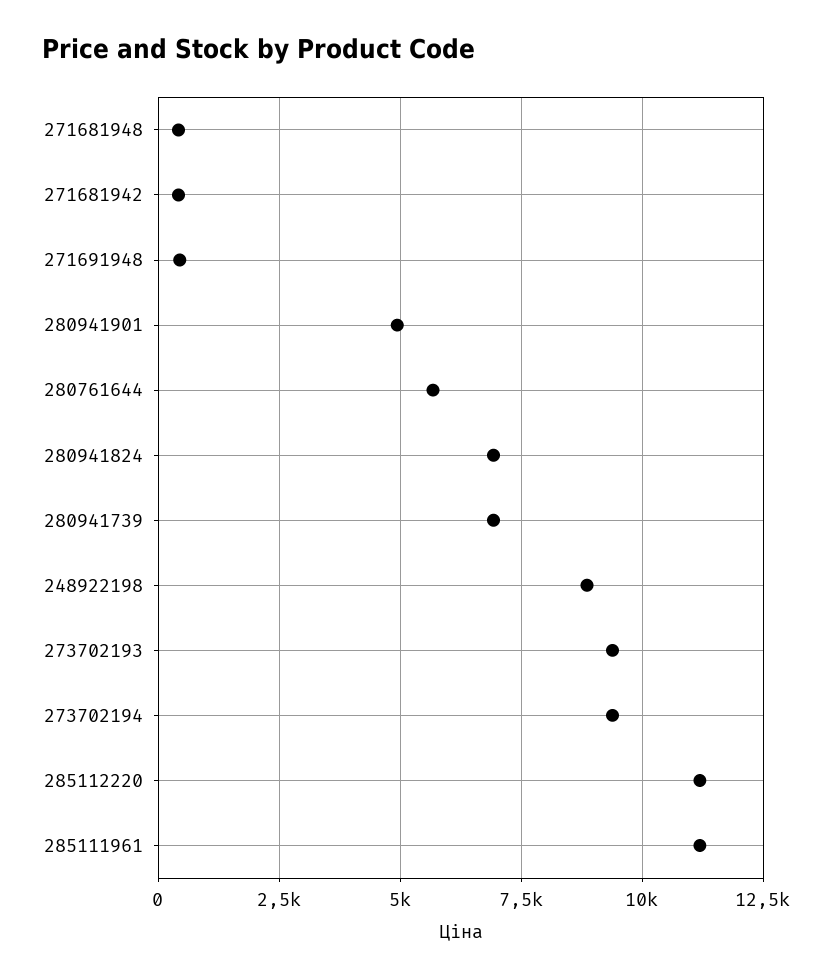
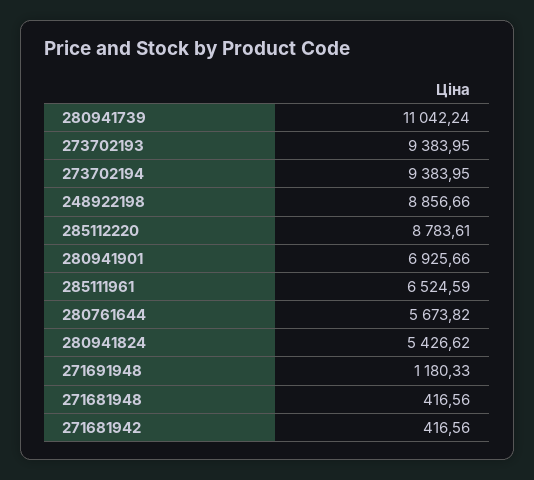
  {
    "271681948": 416.56,
    "271681942": 416.56,
-   "271691948": 500,
+   "271691948": 1180.33,
-   "280941901": 5000,
+   "280941901": 6925.66,
    "280761644": 5673.82,
-   "280941824": 7000,
+   "280941824": 5426.62,
-   "280941739": 7000,
+   "280941739": 11042.24,
    "248922198": 8856.66,
    "273702193": 9383.95,
    "273702194": 9383.95,
-   "285112220": 11250,
+   "285112220": 8783.61,
-   "285111961": 11250
+   "285111961": 6524.59
  }

